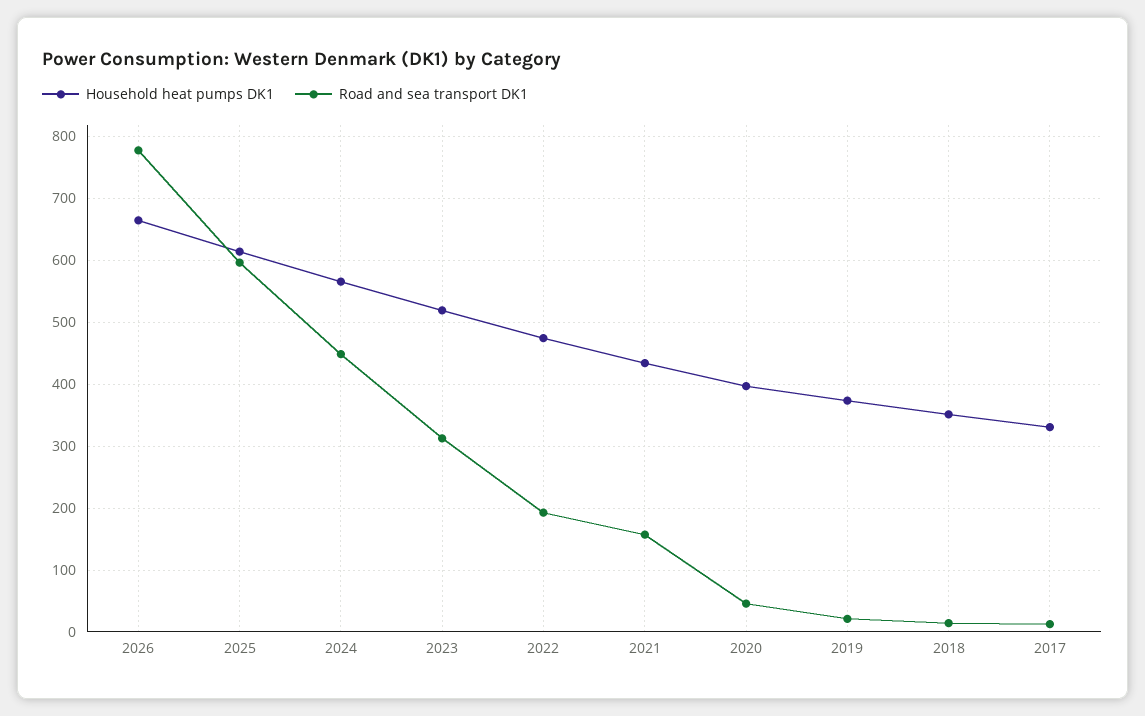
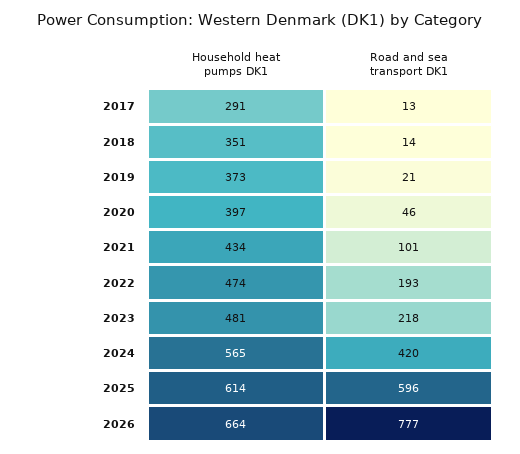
  {
    "Household heat pumps DK1": {
      "2026": 664,
      "2025": 614,
      "2024": 565,
-     "2023": 520,
+     "2023": 481,
      "2022": 474,
      "2021": 434,
      "2020": 397,
      "2019": 373,
      "2018": 351,
-     "2017": 330
+     "2017": 291
    },
    "Road and sea transport DK1": {
      "2026": 777,
      "2025": 596,
-     "2024": 450,
+     "2024": 420,
-     "2023": 310,
+     "2023": 218,
      "2022": 193,
-     "2021": 160,
+     "2021": 101,
      "2020": 46,
      "2019": 21,
      "2018": 14,
      "2017": 13
    }
  }

